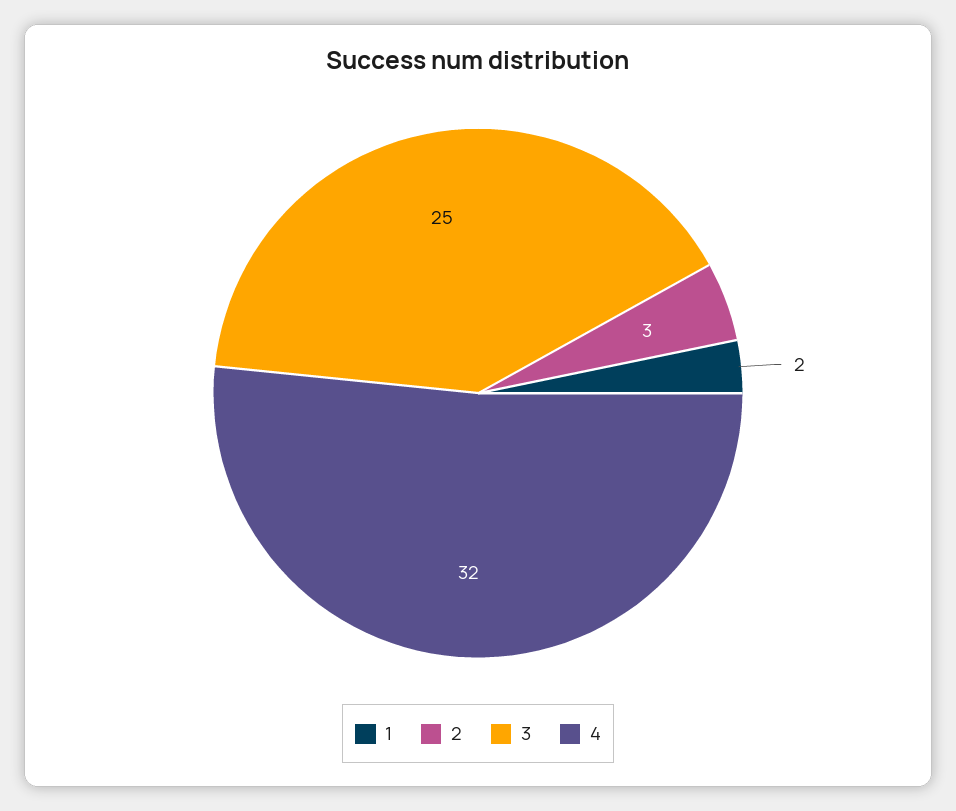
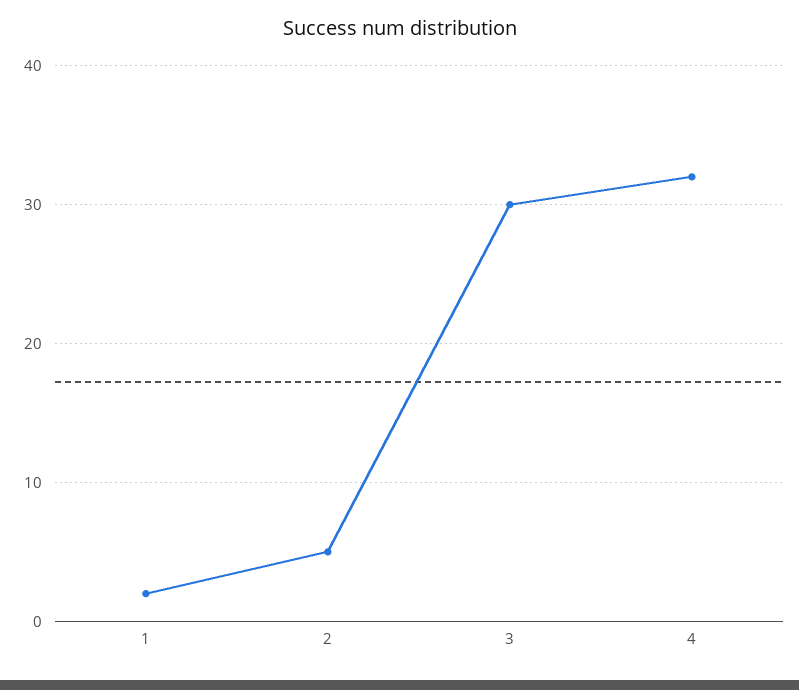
  {
    "1": 2,
-   "2": 3,
+   "2": 5,
-   "3": 25,
+   "3": 30,
    "4": 32
  }

